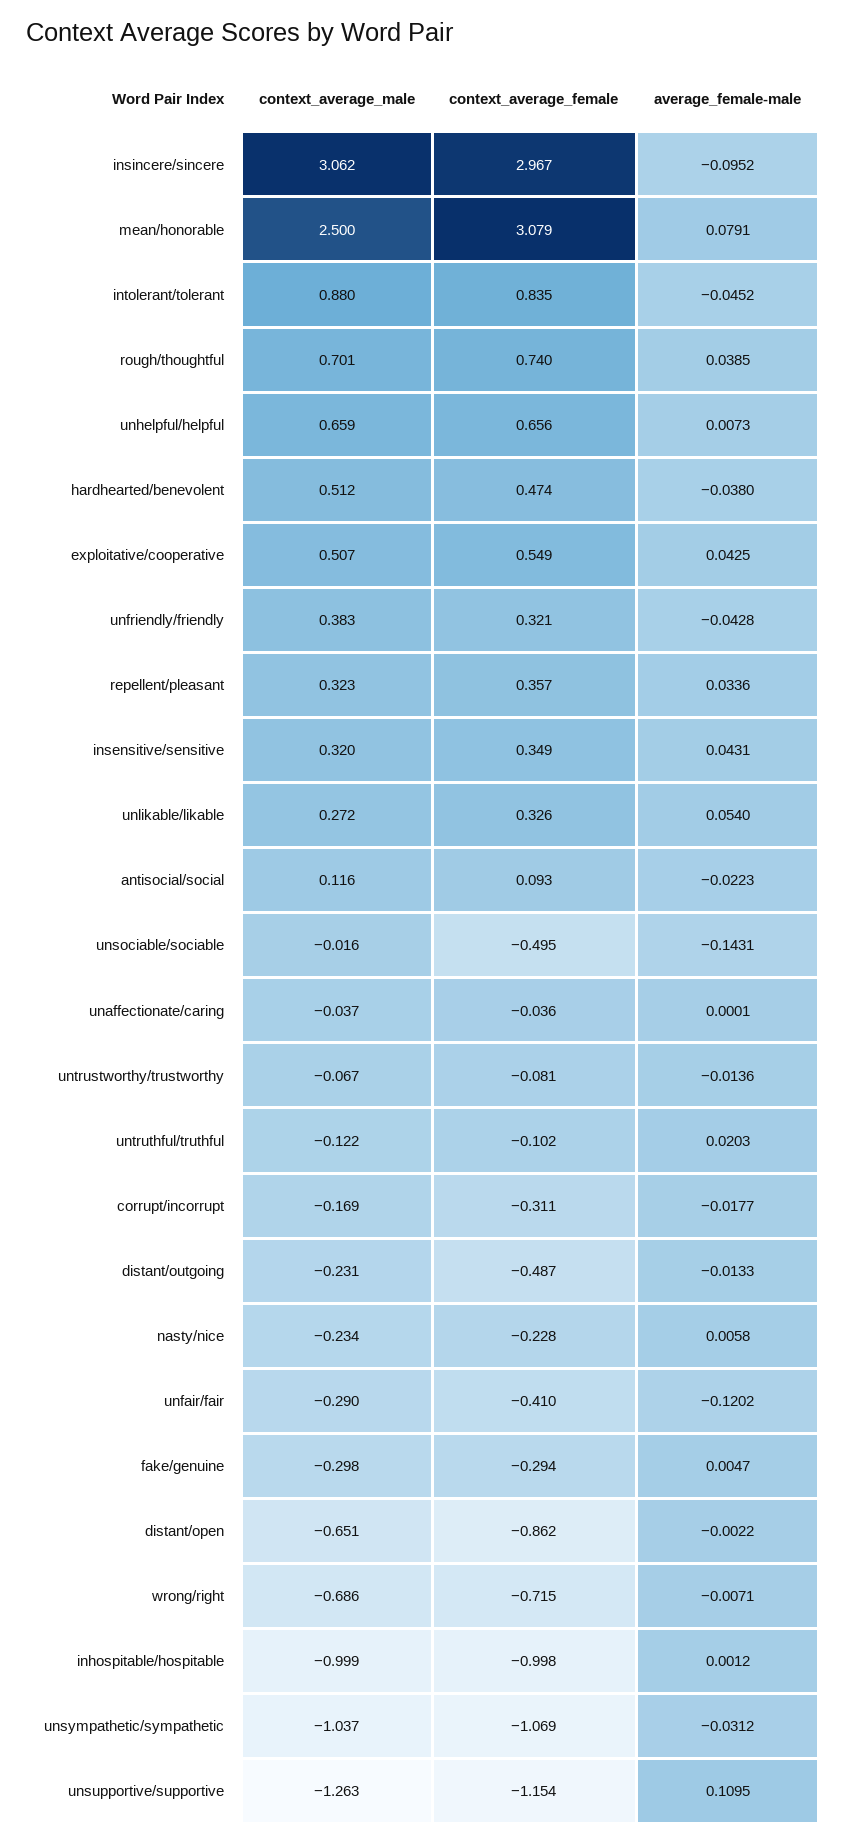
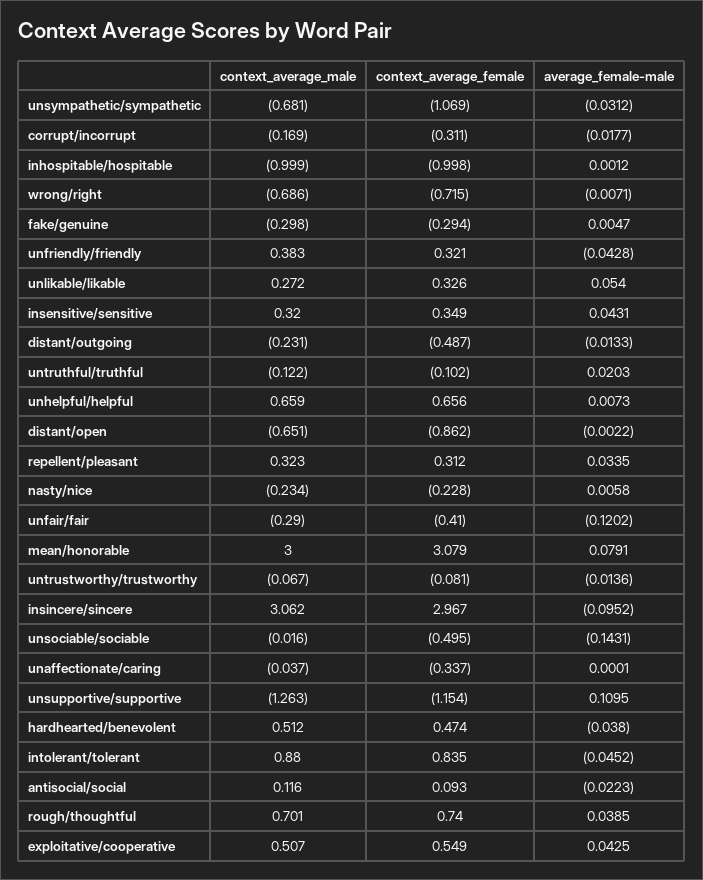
  {
    "context_average_male": {
      "insincere/sincere": 3.062,
-     "mean/honorable": 2.5,
+     "mean/honorable": 3,
      "intolerant/tolerant": 0.88,
      "rough/thoughtful": 0.701,
      "unhelpful/helpful": 0.659,
      "hardhearted/benevolent": 0.512,
      "exploitative/cooperative": 0.507,
      "unfriendly/friendly": 0.383,
      "repellent/pleasant": 0.323,
      "insensitive/sensitive": 0.32,
      "unlikable/likable": 0.272,
      "antisocial/social": 0.116,
      "unsociable/sociable": -0.016,
      "unaffectionate/caring": -0.037,
      "untrustworthy/trustworthy": -0.067,
      "untruthful/truthful": -0.122,
      "corrupt/incorrupt": -0.169,
      "distant/outgoing": -0.231,
      "nasty/nice": -0.234,
      "unfair/fair": -0.29,
      "fake/genuine": -0.298,
      "distant/open": -0.651,
      "wrong/right": -0.686,
      "inhospitable/hospitable": -0.999,
-     "unsympathetic/sympathetic": -1.037,
+     "unsympathetic/sympathetic": -0.681,
      "unsupportive/supportive": -1.263
    },
    "context_average_female": {
      "insincere/sincere": 2.967,
      "mean/honorable": 3.079,
      "intolerant/tolerant": 0.835,
      "rough/thoughtful": 0.74,
      "unhelpful/helpful": 0.656,
      "hardhearted/benevolent": 0.474,
      "exploitative/cooperative": 0.549,
      "unfriendly/friendly": 0.321,
-     "repellent/pleasant": 0.357,
+     "repellent/pleasant": 0.312,
      "insensitive/sensitive": 0.349,
      "unlikable/likable": 0.326,
      "antisocial/social": 0.093,
      "unsociable/sociable": -0.495,
-     "unaffectionate/caring": -0.036,
+     "unaffectionate/caring": -0.337,
      "untrustworthy/trustworthy": -0.081,
      "untruthful/truthful": -0.102,
      "corrupt/incorrupt": -0.311,
      "distant/outgoing": -0.487,
      "nasty/nice": -0.228,
      "unfair/fair": -0.41,
      "fake/genuine": -0.294,
      "distant/open": -0.862,
      "wrong/right": -0.715,
      "inhospitable/hospitable": -0.998,
      "unsympathetic/sympathetic": -1.069,
      "unsupportive/supportive": -1.154
    },
    "average_female-male": {
      "insincere/sincere": -0.0952,
      "mean/honorable": 0.0791,
      "intolerant/tolerant": -0.0452,
      "rough/thoughtful": 0.0385,
      "unhelpful/helpful": 0.0073,
      "hardhearted/benevolent": -0.038,
      "exploitative/cooperative": 0.0425,
      "unfriendly/friendly": -0.0428,
-     "repellent/pleasant": 0.0336,
+     "repellent/pleasant": 0.0335,
      "insensitive/sensitive": 0.0431,
      "unlikable/likable": 0.054,
      "antisocial/social": -0.0223,
      "unsociable/sociable": -0.1431,
      "unaffectionate/caring": 0.0001,
      "untrustworthy/trustworthy": -0.0136,
      "untruthful/truthful": 0.0203,
      "corrupt/incorrupt": -0.0177,
      "distant/outgoing": -0.0133,
      "nasty/nice": 0.0058,
      "unfair/fair": -0.1202,
      "fake/genuine": 0.0047,
      "distant/open": -0.0022,
      "wrong/right": -0.0071,
      "inhospitable/hospitable": 0.0012,
      "unsympathetic/sympathetic": -0.0312,
      "unsupportive/supportive": 0.1095
    }
  }

